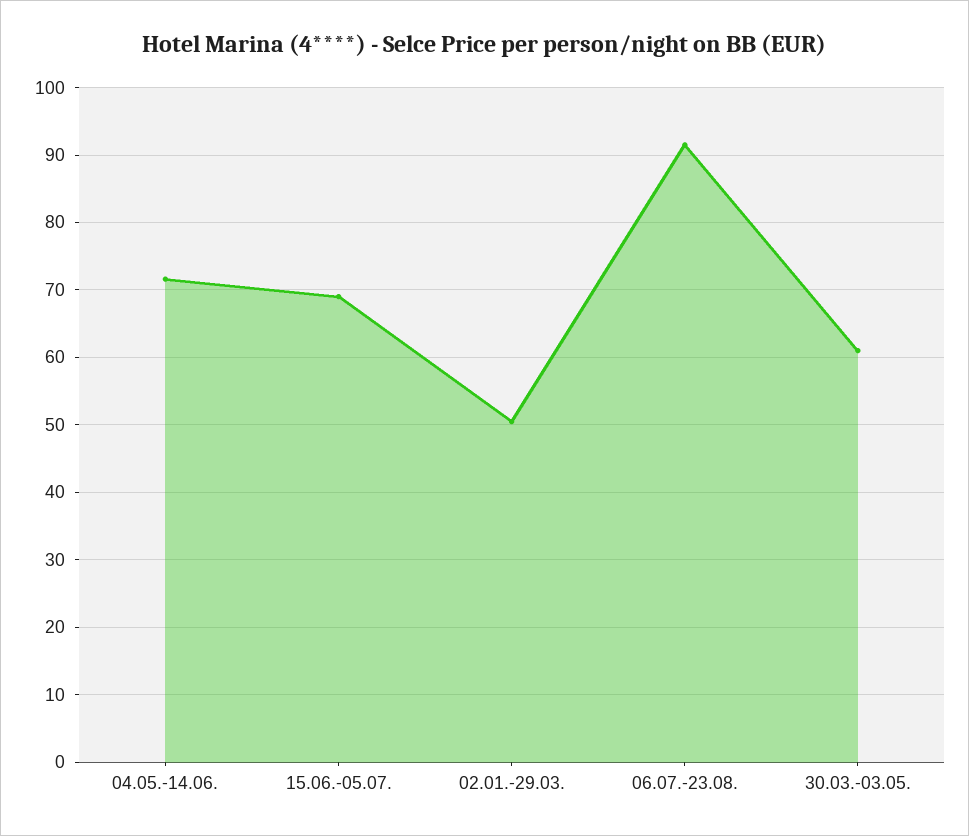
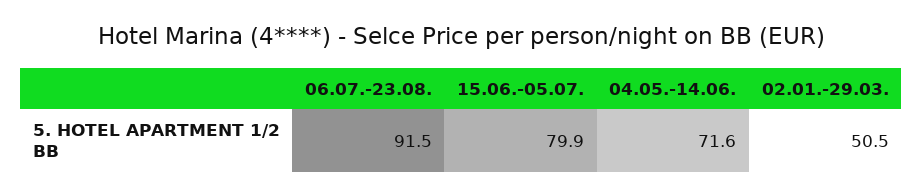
  {
    "04.05.-14.06.": 71.6,
-   "15.06.-05.07.": 69,
+   "15.06.-05.07.": 79.9,
    "02.01.-29.03.": 50.5,
-   "06.07.-23.08.": 91.5,
+   "06.07.-23.08.": 91.5
-   "30.03.-03.05.": 61
  }

